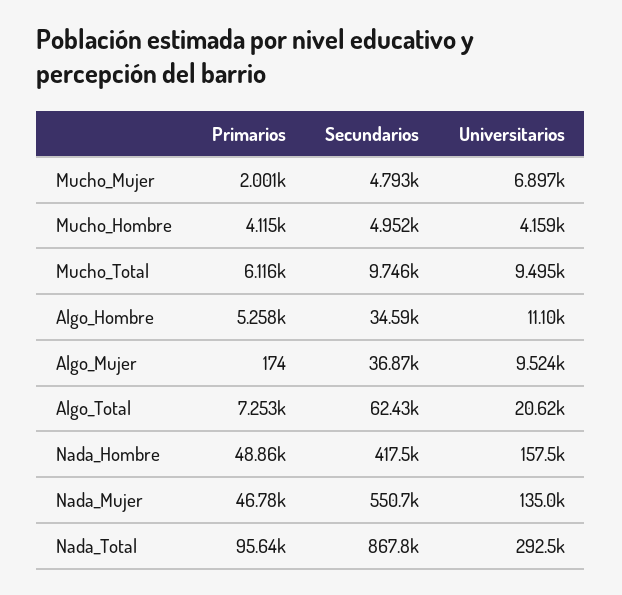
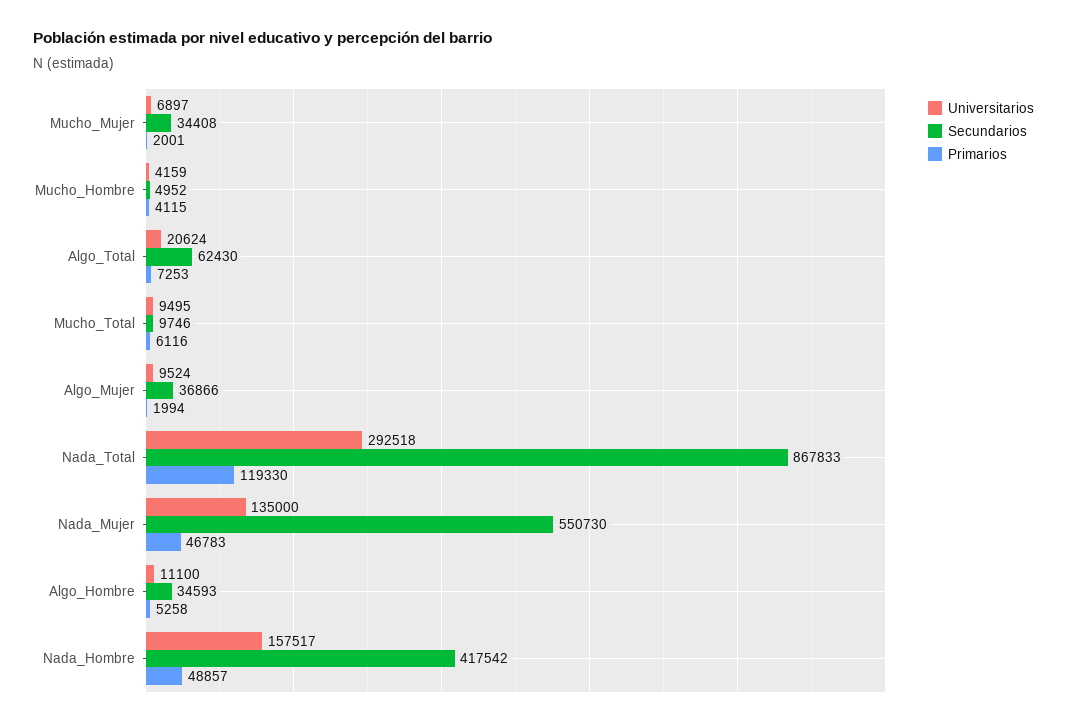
  {
    "Primarios": {
      "Mucho_Mujer": 2001,
      "Mucho_Hombre": 4115,
      "Mucho_Total": 6116,
      "Algo_Hombre": 5258,
-     "Algo_Mujer": 174,
+     "Algo_Mujer": 1994,
      "Algo_Total": 7253,
      "Nada_Hombre": 48857,
      "Nada_Mujer": 46783,
-     "Nada_Total": 95640
+     "Nada_Total": 119330
    },
    "Secundarios": {
-     "Mucho_Mujer": 4793,
+     "Mucho_Mujer": 34408,
      "Mucho_Hombre": 4952,
      "Mucho_Total": 9746,
      "Algo_Hombre": 34593,
      "Algo_Mujer": 36866,
      "Algo_Total": 62430,
      "Nada_Hombre": 417542,
      "Nada_Mujer": 550730,
      "Nada_Total": 867833
    },
    "Universitarios": {
      "Mucho_Mujer": 6897,
      "Mucho_Hombre": 4159,
      "Mucho_Total": 9495,
      "Algo_Hombre": 11100,
      "Algo_Mujer": 9524,
      "Algo_Total": 20624,
      "Nada_Hombre": 157517,
      "Nada_Mujer": 135000,
      "Nada_Total": 292518
    }
  }

